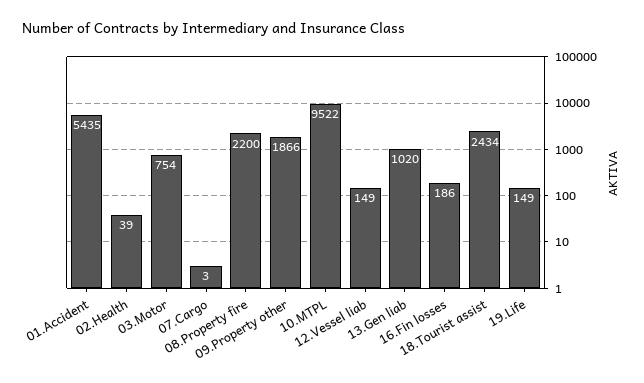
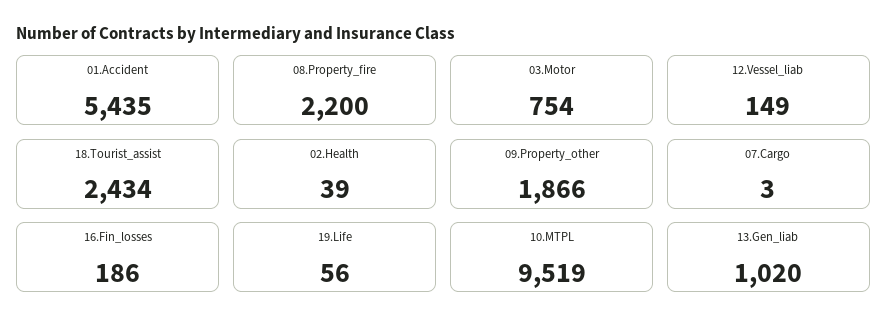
  {
    "01.Accident": 5435,
    "02.Health": 39,
    "03.Motor": 754,
    "07.Cargo": 3,
    "08.Property fire": 2200,
    "09.Property other": 1866,
-   "10.MTPL": 9522,
+   "10.MTPL": 9519,
    "12.Vessel liab": 149,
    "13.Gen liab": 1020,
    "16.Fin losses": 186,
    "18.Tourist assist": 2434,
-   "19.Life": 149
+   "19.Life": 56
  }

